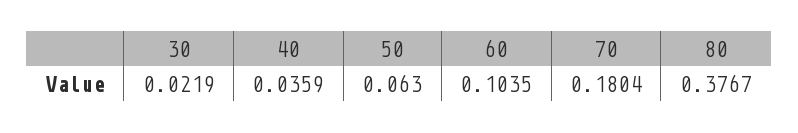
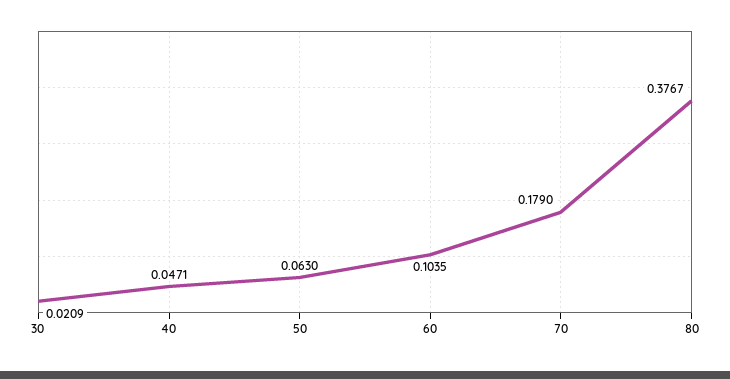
  {
-   "30": 0.0219,
+   "30": 0.0209,
-   "40": 0.0359,
+   "40": 0.0471,
    "50": 0.063,
    "60": 0.1035,
-   "70": 0.1804,
+   "70": 0.179,
    "80": 0.3767
  }

